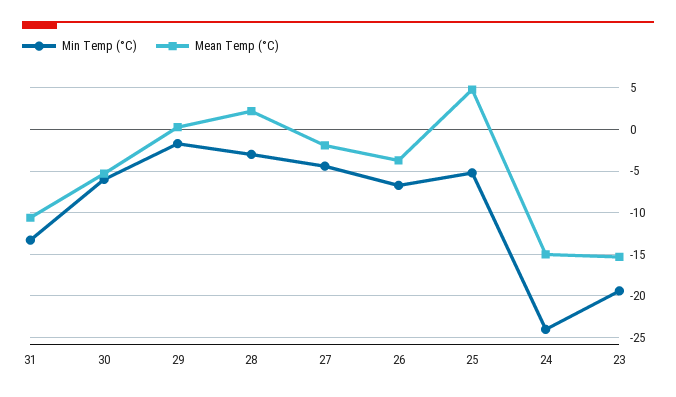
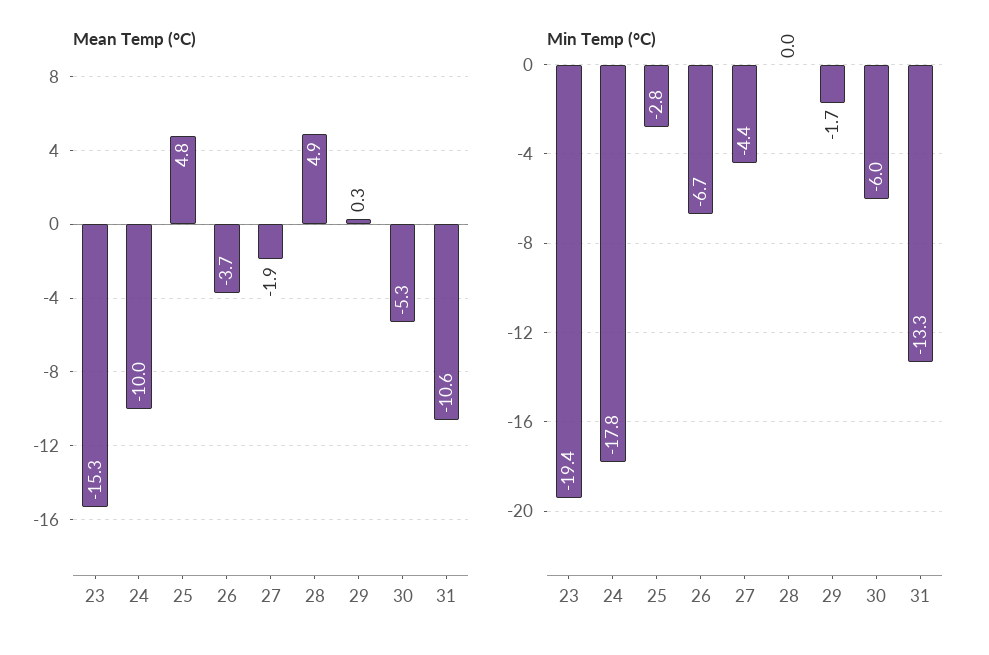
  {
    "Min Temp (°C)": {
      "31": -13.3,
      "30": -6,
      "29": -1.7,
-     "28": -3,
+     "28": 0,
      "27": -4.4,
      "26": -6.7,
-     "25": -5,
+     "25": -2.8,
-     "24": -24,
+     "24": -17.8,
      "23": -19.4
    },
    "Mean Temp (°C)": {
      "31": -10.6,
      "30": -5.3,
      "29": 0.3,
-     "28": 2,
+     "28": 4.9,
      "27": -1.9,
      "26": -3.7,
      "25": 4.8,
-     "24": -15,
+     "24": -10,
      "23": -15.3
    }
  }

